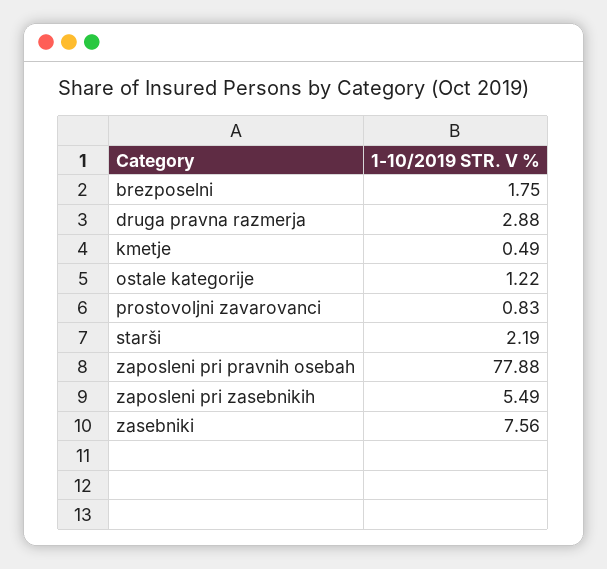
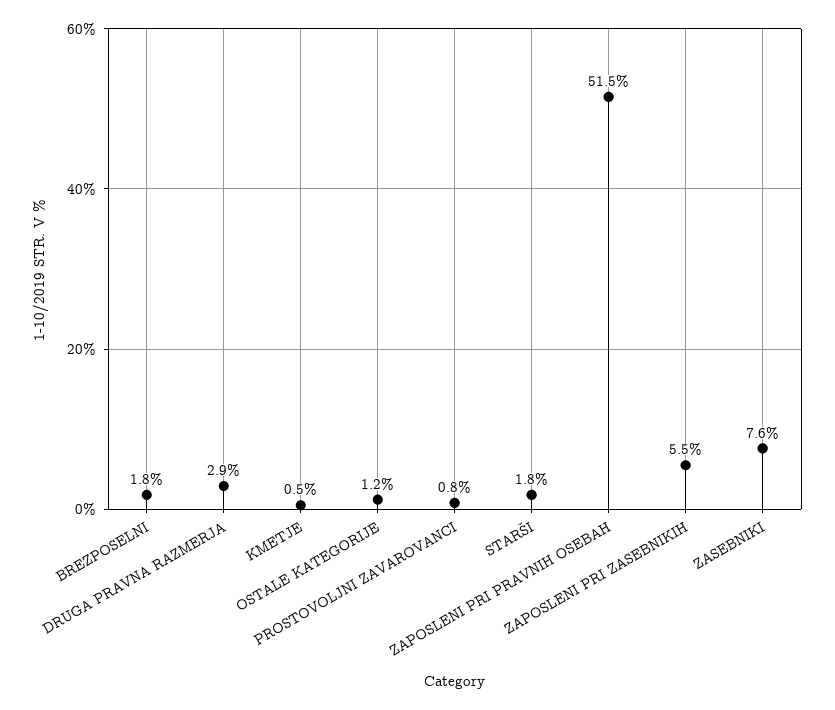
  {
    "brezposelni": 1.75,
    "druga pravna razmerja": 2.88,
    "kmetje": 0.49,
    "ostale kategorije": 1.22,
    "prostovoljni zavarovanci": 0.83,
-   "starši": 2.19,
+   "starši": 1.8,
-   "zaposleni pri pravnih osebah": 77.88,
+   "zaposleni pri pravnih osebah": 51.5,
    "zaposleni pri zasebnikih": 5.49,
    "zasebniki": 7.56
  }

